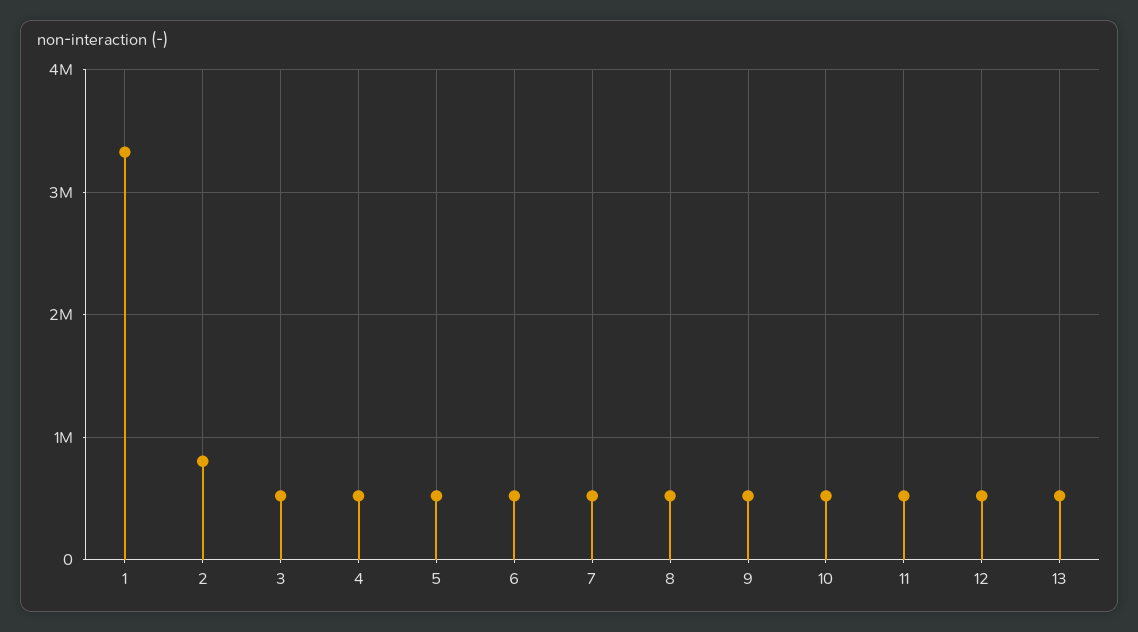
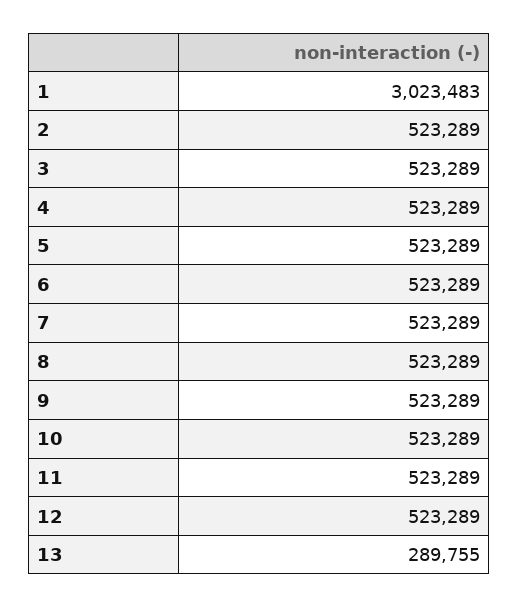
  {
-   "1": 3300000,
+   "1": 3023483,
-   "2": 800000,
+   "2": 523289,
    "3": 523289,
    "4": 523289,
    "5": 523289,
    "6": 523289,
    "7": 523289,
    "8": 523289,
    "9": 523289,
    "10": 523289,
    "11": 523289,
    "12": 523289,
-   "13": 500000
+   "13": 289755
  }

